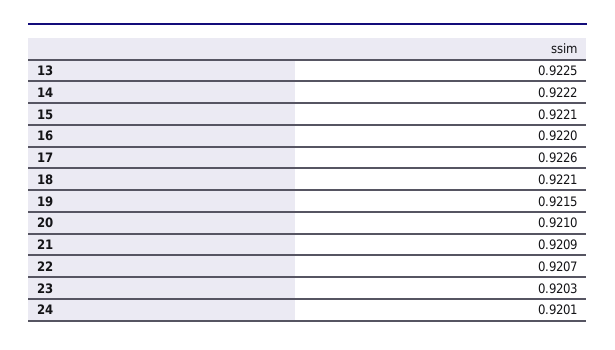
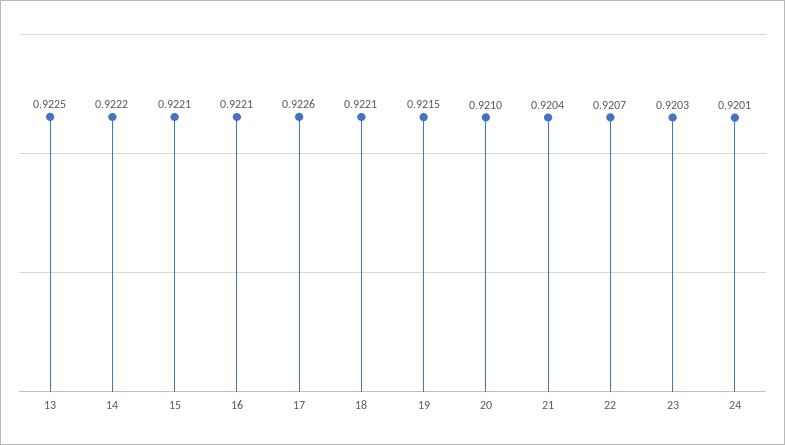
  {
    "13": 0.9225,
    "14": 0.9222,
    "15": 0.9221,
-   "16": 0.922,
+   "16": 0.9221,
    "17": 0.9226,
    "18": 0.9221,
    "19": 0.9215,
    "20": 0.921,
-   "21": 0.9209,
+   "21": 0.9204,
    "22": 0.9207,
    "23": 0.9203,
    "24": 0.9201
  }

